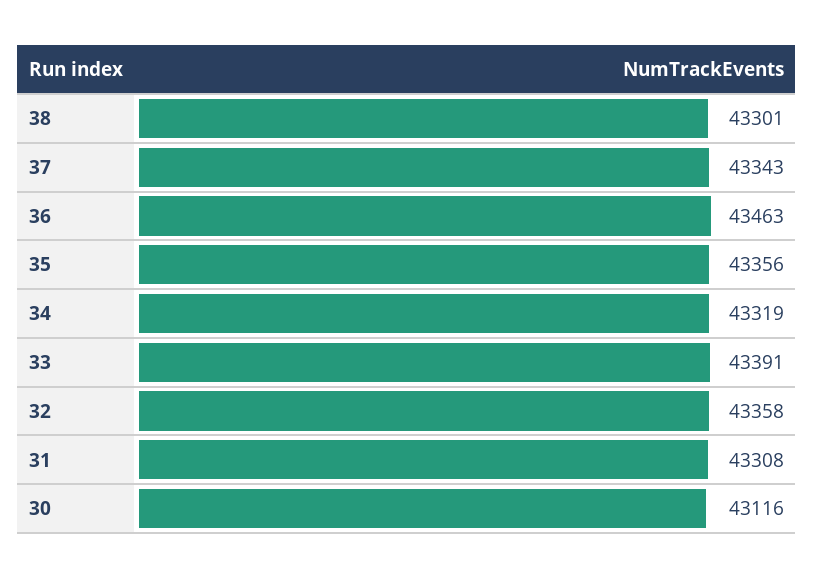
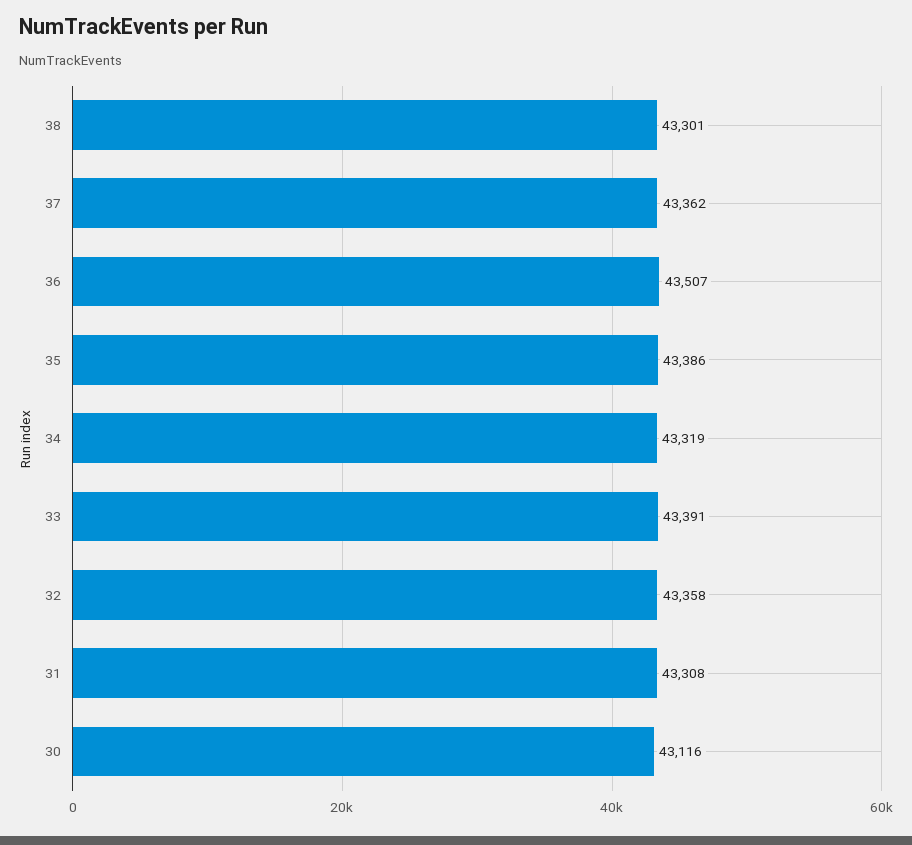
  {
    "38": 43301,
-   "37": 43343,
+   "37": 43362,
-   "36": 43463,
+   "36": 43507,
-   "35": 43356,
+   "35": 43386,
    "34": 43319,
    "33": 43391,
    "32": 43358,
    "31": 43308,
    "30": 43116
  }

